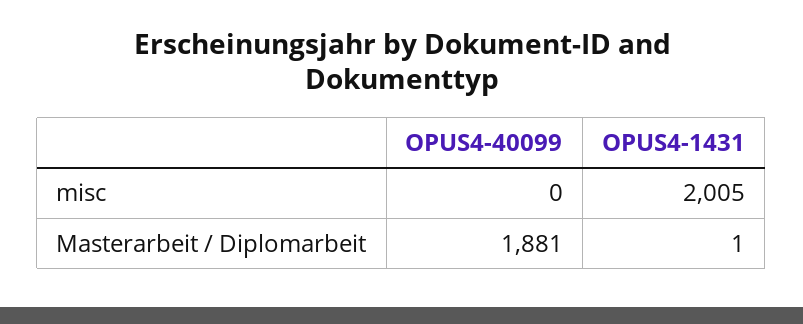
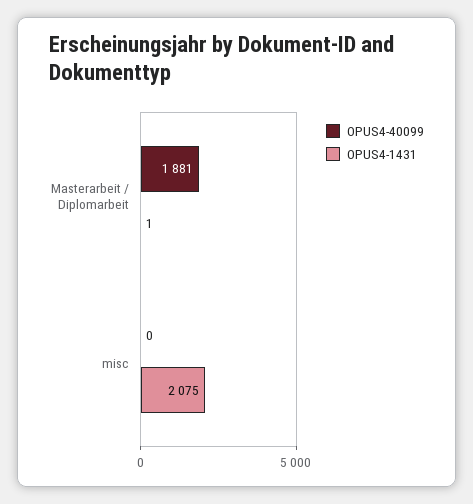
  {
    "OPUS4-40099": {
      "misc": 0,
      "Masterarbeit / Diplomarbeit": 1881
    },
    "OPUS4-1431": {
-     "misc": 2005,
+     "misc": 2075,
      "Masterarbeit / Diplomarbeit": 1
    }
  }

